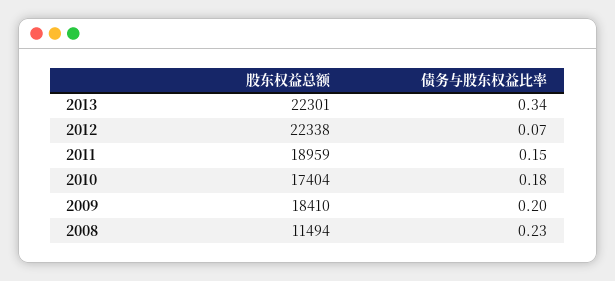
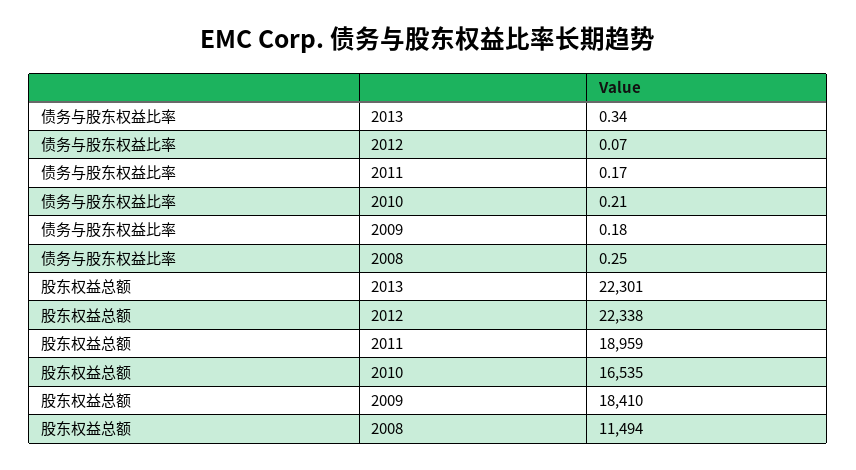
  {
    "股东权益总额": {
      "2013": 22301,
      "2012": 22338,
      "2011": 18959,
-     "2010": 17404,
+     "2010": 16535,
      "2009": 18410,
      "2008": 11494
    },
    "债务与股东权益比率": {
      "2013": 0.34,
      "2012": 0.07,
-     "2011": 0.15,
+     "2011": 0.17,
-     "2010": 0.18,
+     "2010": 0.21,
-     "2009": 0.2,
+     "2009": 0.18,
-     "2008": 0.23
+     "2008": 0.25
    }
  }

